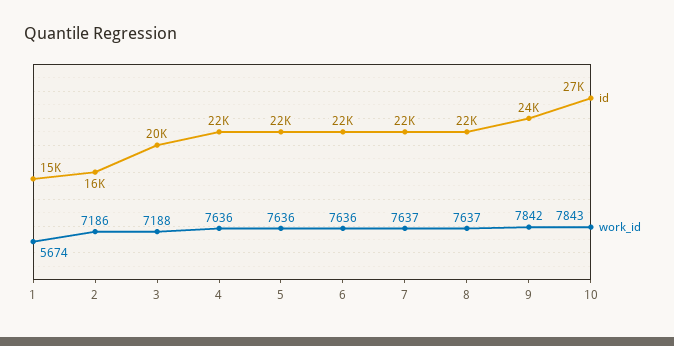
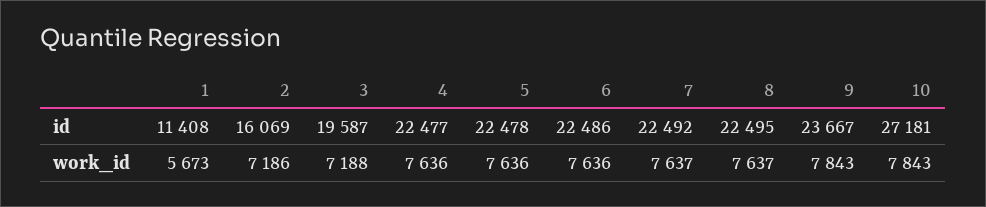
  {
    "id": {
-     "1": 15000,
+     "1": 11408,
      "2": 16069,
      "3": 19587,
      "4": 22477,
      "5": 22478,
      "6": 22486,
      "7": 22492,
      "8": 22495,
      "9": 23667,
      "10": 27181
    },
    "work_id": {
-     "1": 5674,
+     "1": 5673,
      "2": 7186,
      "3": 7188,
      "4": 7636,
      "5": 7636,
      "6": 7636,
      "7": 7637,
      "8": 7637,
-     "9": 7842,
+     "9": 7843,
      "10": 7843
    }
  }

